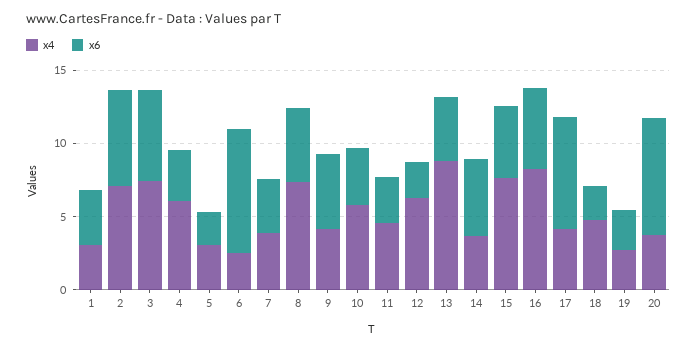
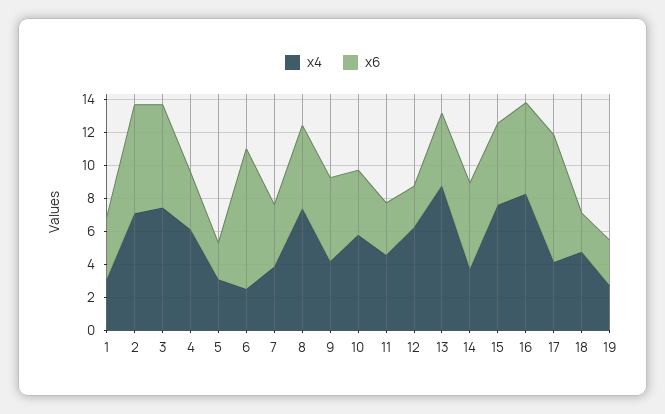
  {
    "x4": {
      "1": 3,
      "2": 7,
      "3": 7.5,
      "4": 6,
      "5": 3,
      "6": 2.5,
      "7": 4,
      "8": 7.5,
      "9": 4,
      "10": 6,
      "11": 4.5,
      "12": 6,
      "13": 9,
      "14": 3.5,
      "15": 7.5,
      "16": 8.5,
      "17": 4,
      "18": 5,
-     "19": 2.5,
+     "19": 2.5
-     "20": 4
    },
    "x6": {
      "1": 3.5,
      "2": 6.5,
      "3": 6.5,
      "4": 3.5,
      "5": 2,
      "6": 8.5,
      "7": 3.5,
      "8": 5,
      "9": 5,
      "10": 4,
      "11": 3,
      "12": 2.5,
      "13": 4.5,
      "14": 5,
      "15": 5,
      "16": 5.5,
      "17": 7.5,
      "18": 2.5,
-     "19": 3,
+     "19": 3
-     "20": 8
    }
  }

